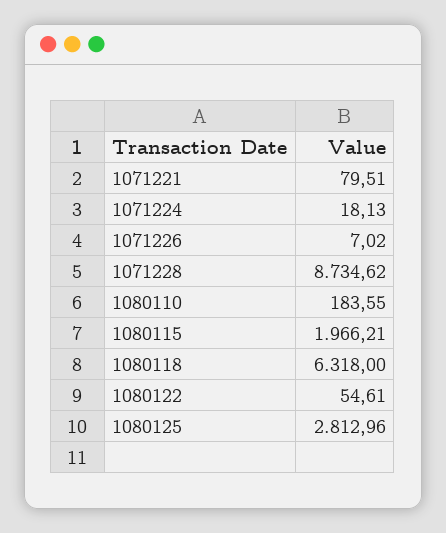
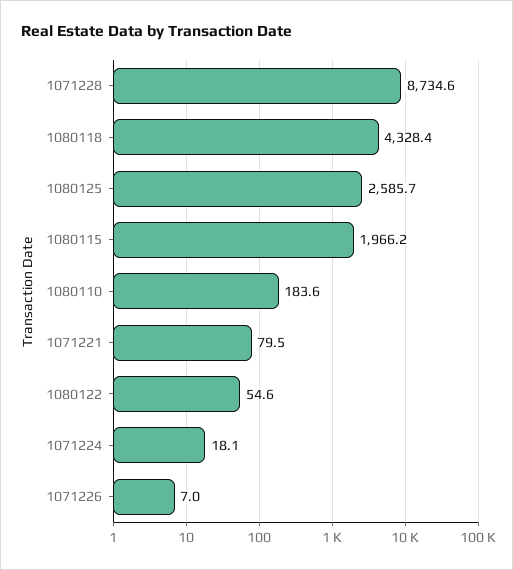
  {
    "1071221": 79.51,
    "1071224": 18.13,
    "1071226": 7.02,
    "1071228": 8734.62,
    "1080110": 183.55,
    "1080115": 1966.21,
-   "1080118": 6318,
+   "1080118": 4328.4,
    "1080122": 54.61,
-   "1080125": 2812.96
+   "1080125": 2585.7
  }

